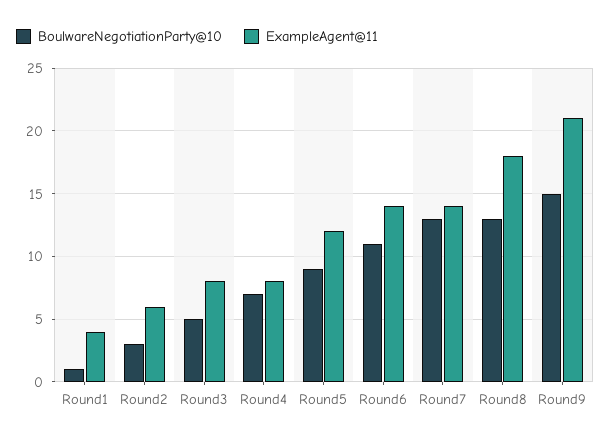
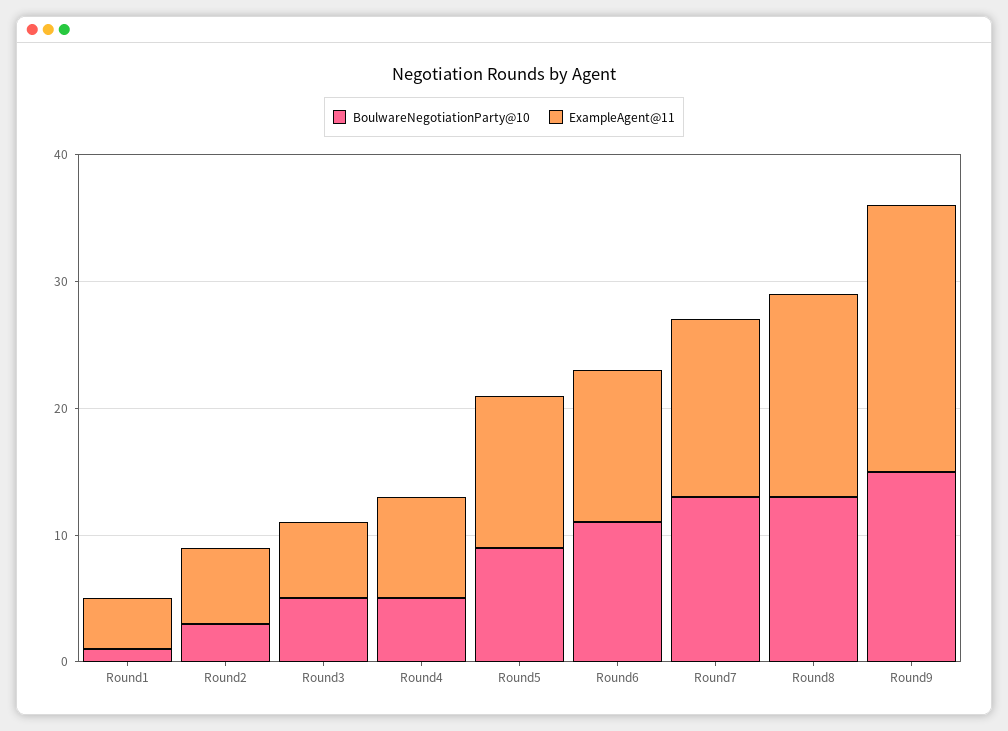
  {
    "BoulwareNegotiationParty@10": {
      "Round1": 1,
      "Round2": 3,
      "Round3": 5,
-     "Round4": 7,
+     "Round4": 5,
      "Round5": 9,
      "Round6": 11,
      "Round7": 13,
      "Round8": 13,
      "Round9": 15
    },
    "ExampleAgent@11": {
      "Round1": 4,
      "Round2": 6,
-     "Round3": 8,
+     "Round3": 6,
      "Round4": 8,
      "Round5": 12,
-     "Round6": 14,
+     "Round6": 12,
      "Round7": 14,
-     "Round8": 18,
+     "Round8": 16,
      "Round9": 21
    }
  }

